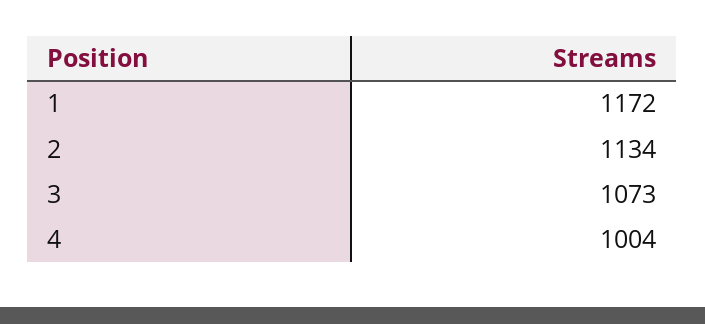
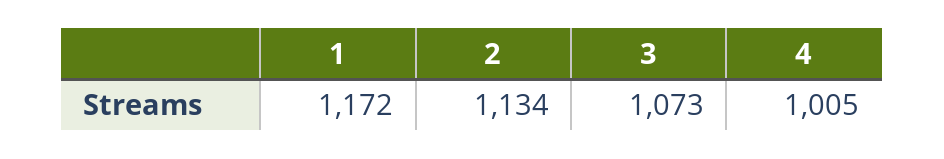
  {
    "1": 1172,
    "2": 1134,
    "3": 1073,
-   "4": 1004
+   "4": 1005
  }

